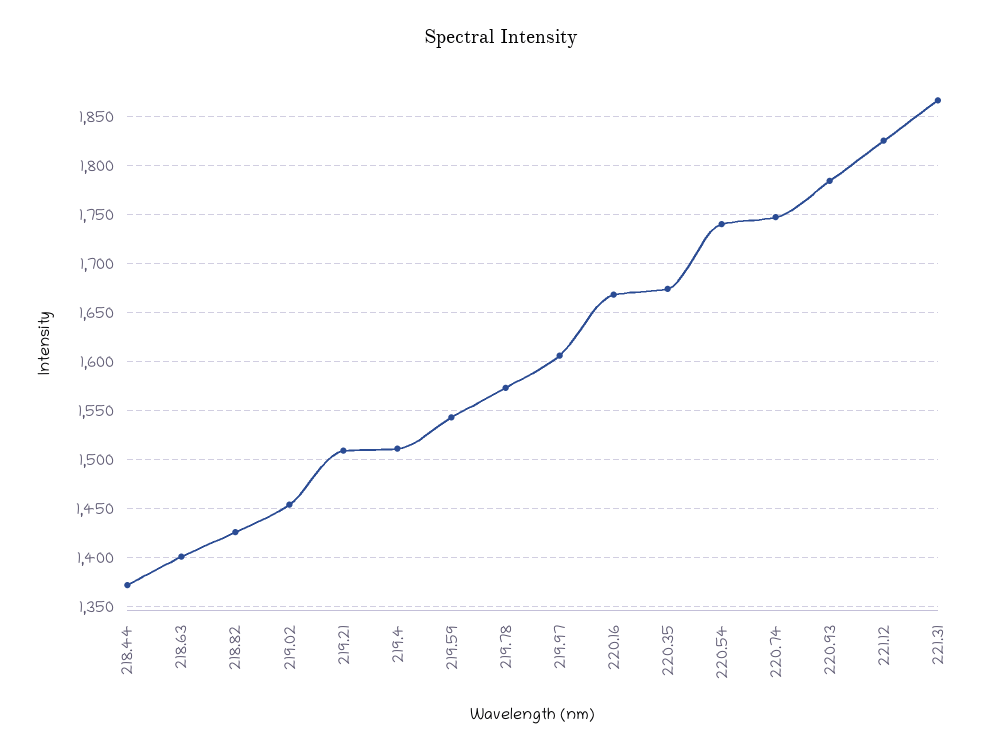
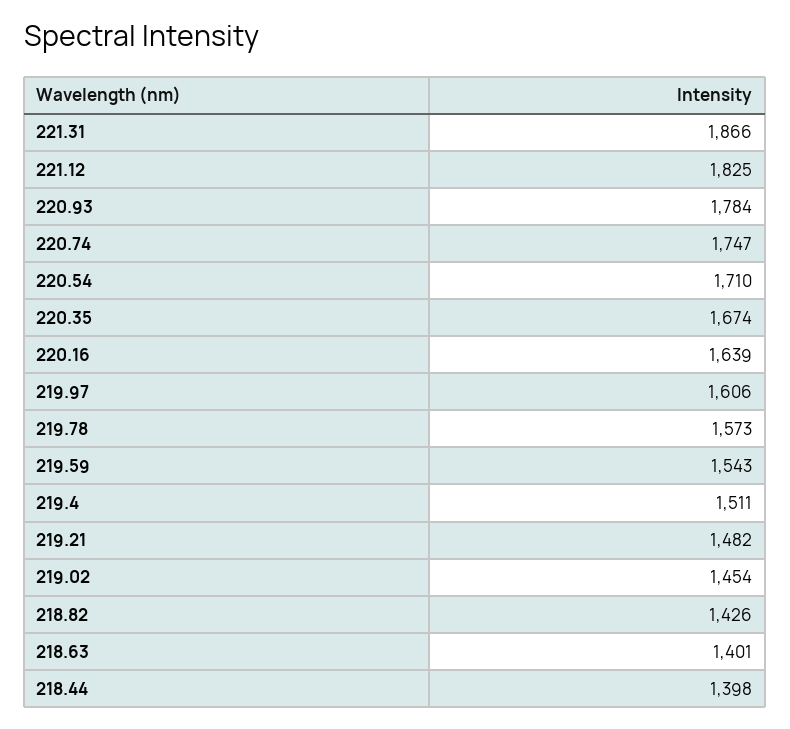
  {
-   "218.44": 1370,
+   "218.44": 1398,
    "218.63": 1401,
    "218.82": 1426,
    "219.02": 1454,
-   "219.21": 1510,
+   "219.21": 1482,
    "219.4": 1511,
    "219.59": 1543,
    "219.78": 1573,
    "219.97": 1606,
-   "220.16": 1670,
+   "220.16": 1639,
    "220.35": 1674,
-   "220.54": 1740,
+   "220.54": 1710,
    "220.74": 1747,
    "220.93": 1784,
    "221.12": 1825,
    "221.31": 1866
  }

